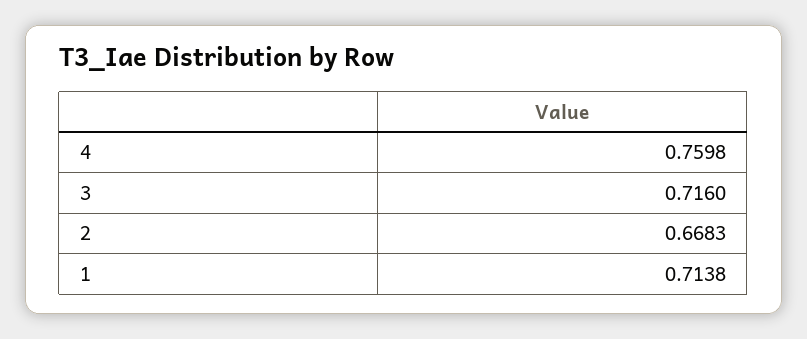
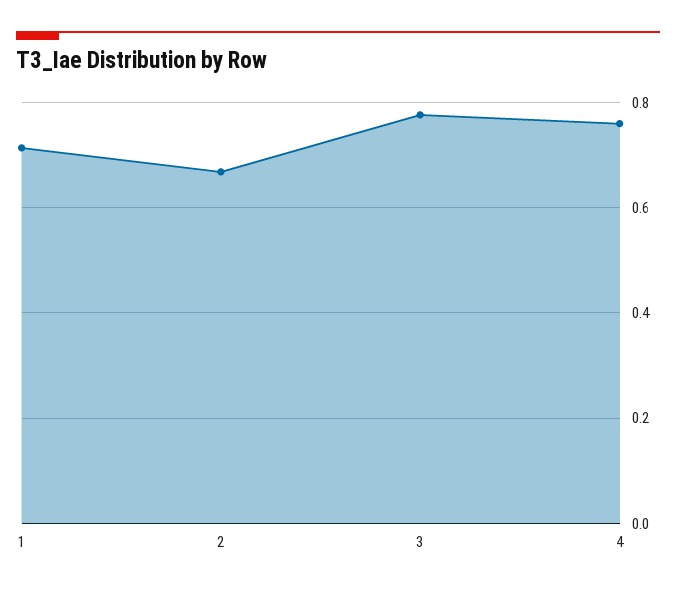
  {
    "4": 0.7598,
-   "3": 0.716,
+   "3": 0.78,
    "2": 0.6683,
    "1": 0.7138
  }

